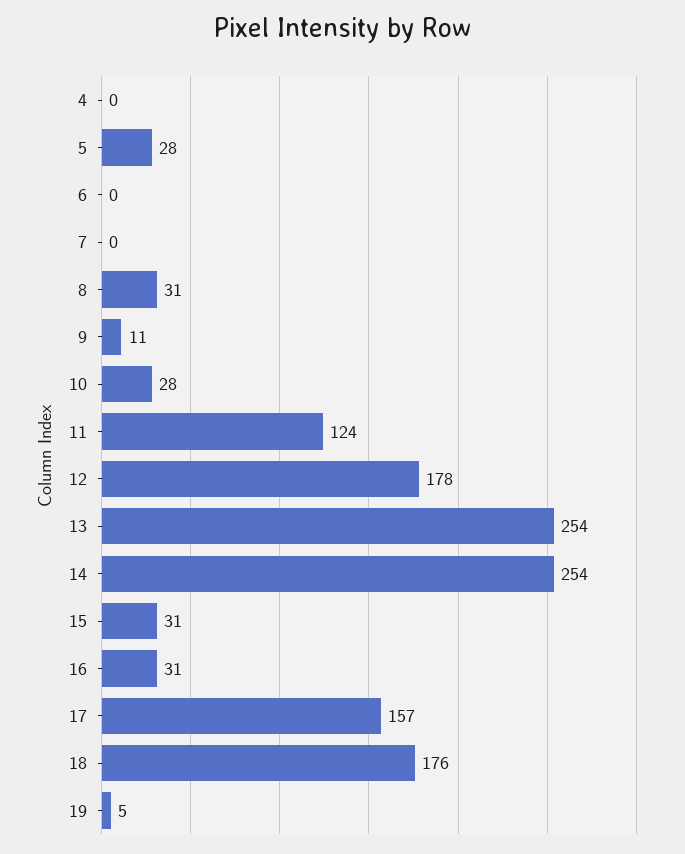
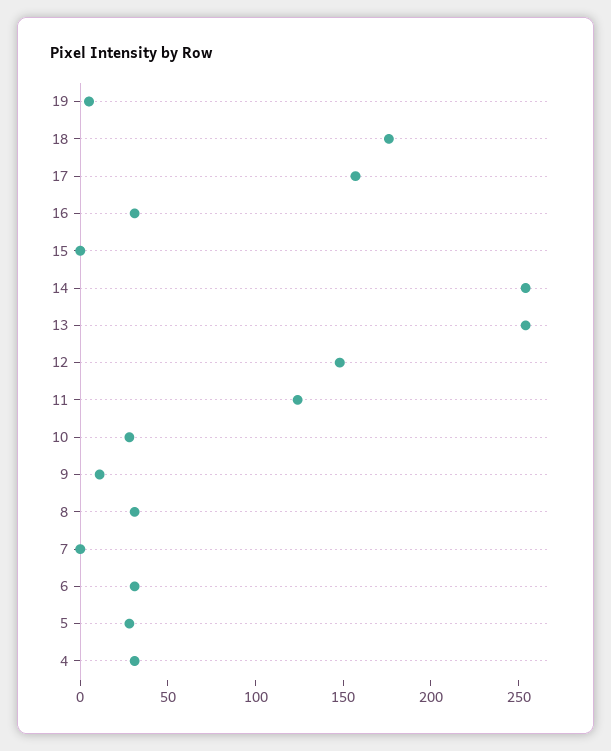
  {
-   "4": 0,
+   "4": 30,
    "5": 28,
-   "6": 0,
+   "6": 30,
    "7": 0,
    "8": 31,
    "9": 11,
    "10": 28,
    "11": 124,
-   "12": 178,
+   "12": 150,
    "13": 254,
    "14": 254,
-   "15": 31,
+   "15": 0,
    "16": 31,
    "17": 157,
    "18": 176,
    "19": 5
  }

